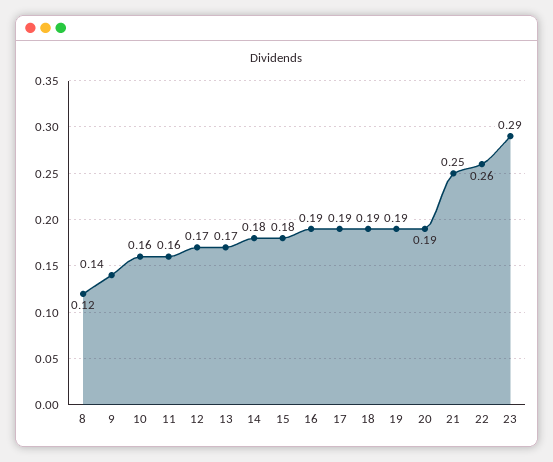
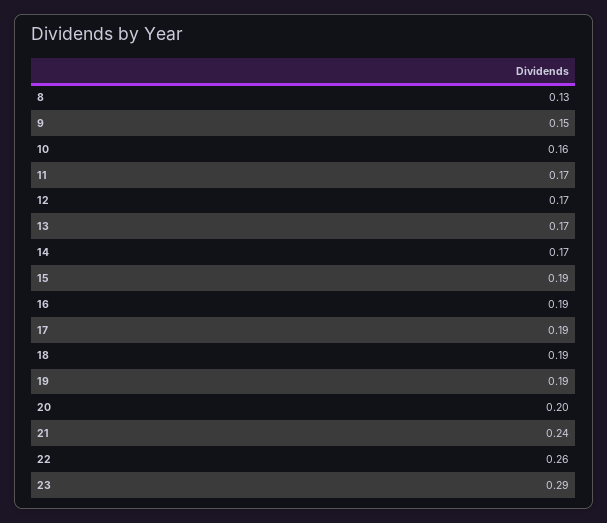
  {
-   "8": 0.12,
+   "8": 0.13,
-   "9": 0.14,
+   "9": 0.15,
    "10": 0.16,
-   "11": 0.16,
+   "11": 0.17,
    "12": 0.17,
    "13": 0.17,
-   "14": 0.18,
+   "14": 0.17,
-   "15": 0.18,
+   "15": 0.19,
    "16": 0.19,
    "17": 0.19,
    "18": 0.19,
    "19": 0.19,
-   "20": 0.19,
+   "20": 0.2,
-   "21": 0.25,
+   "21": 0.24,
    "22": 0.26,
    "23": 0.29
  }

